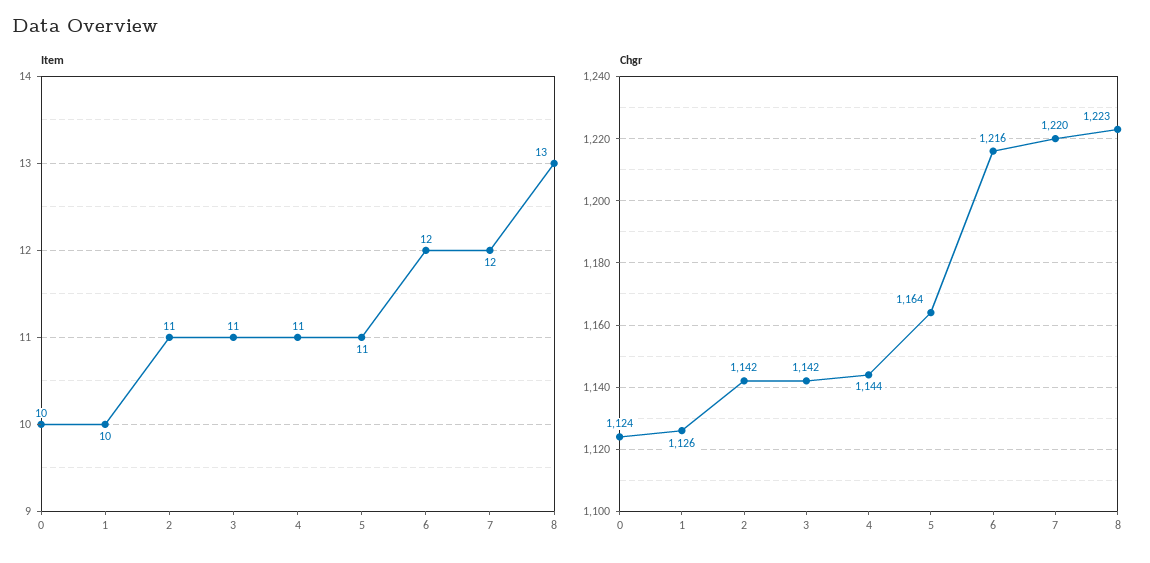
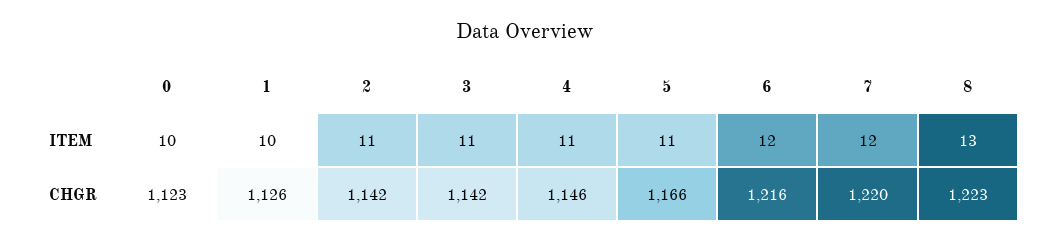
  {
    "Item": {
      "0": 10,
      "1": 10,
      "2": 11,
      "3": 11,
      "4": 11,
      "5": 11,
      "6": 12,
      "7": 12,
      "8": 13
    },
    "Chgr": {
-     "0": 1124,
+     "0": 1123,
      "1": 1126,
      "2": 1142,
      "3": 1142,
-     "4": 1144,
+     "4": 1146,
-     "5": 1164,
+     "5": 1166,
      "6": 1216,
      "7": 1220,
      "8": 1223
    }
  }

